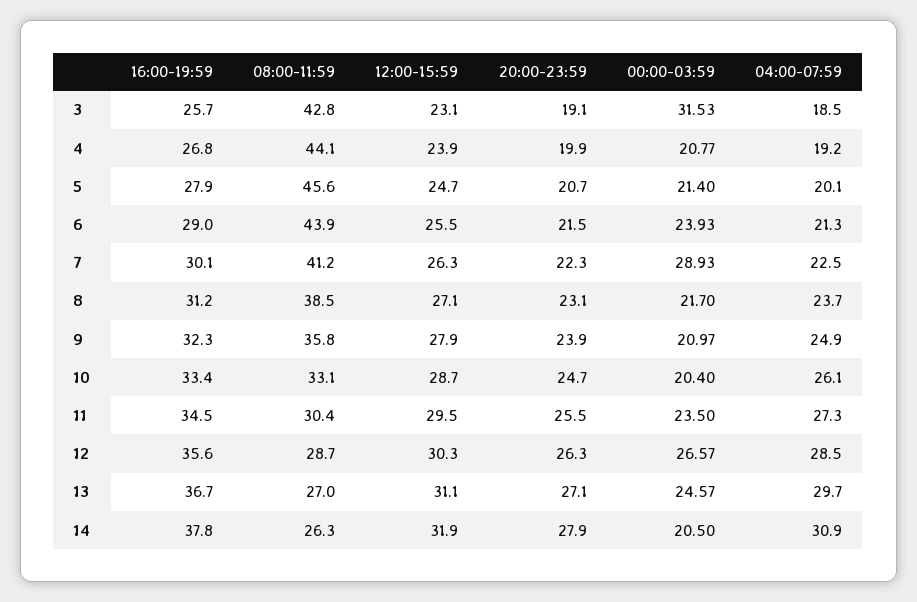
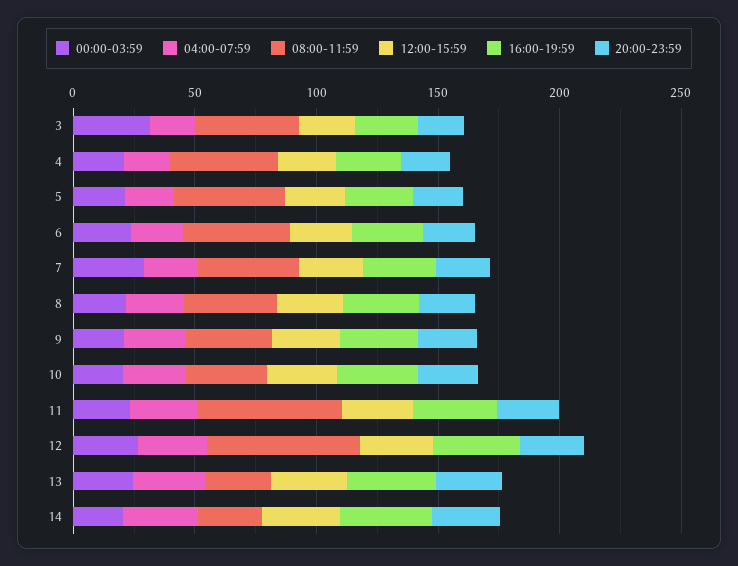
  {
    "16:00-19:59": {
      "3": 25.7,
      "4": 26.8,
      "5": 27.9,
      "6": 29,
      "7": 30.1,
      "8": 31.2,
      "9": 32.3,
      "10": 33.4,
      "11": 34.5,
      "12": 35.6,
      "13": 36.7,
      "14": 37.8
    },
    "08:00-11:59": {
      "3": 42.8,
      "4": 44.1,
      "5": 45.6,
      "6": 43.9,
      "7": 41.2,
      "8": 38.5,
      "9": 35.8,
      "10": 33.1,
-     "11": 30.4,
+     "11": 60,
-     "12": 28.7,
+     "12": 60,
      "13": 27,
      "14": 26.3
    },
    "12:00-15:59": {
      "3": 23.1,
      "4": 23.9,
      "5": 24.7,
      "6": 25.5,
      "7": 26.3,
      "8": 27.1,
      "9": 27.9,
      "10": 28.7,
      "11": 29.5,
      "12": 30.3,
      "13": 31.1,
      "14": 31.9
    },
    "20:00-23:59": {
      "3": 19.1,
      "4": 19.9,
      "5": 20.7,
      "6": 21.5,
      "7": 22.3,
      "8": 23.1,
      "9": 23.9,
      "10": 24.7,
      "11": 25.5,
      "12": 26.3,
      "13": 27.1,
      "14": 27.9
    },
    "00:00-03:59": {
      "3": 31.53,
      "4": 20.77,
      "5": 21.4,
      "6": 23.93,
      "7": 28.93,
      "8": 21.7,
      "9": 20.97,
      "10": 20.4,
      "11": 23.5,
      "12": 26.57,
      "13": 24.57,
      "14": 20.5
    },
    "04:00-07:59": {
      "3": 18.5,
      "4": 19.2,
      "5": 20.1,
      "6": 21.3,
      "7": 22.5,
      "8": 23.7,
      "9": 24.9,
      "10": 26.1,
      "11": 27.3,
      "12": 28.5,
      "13": 29.7,
      "14": 30.9
    }
  }

